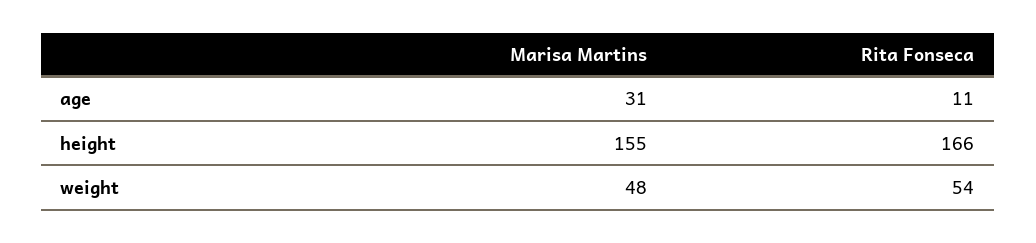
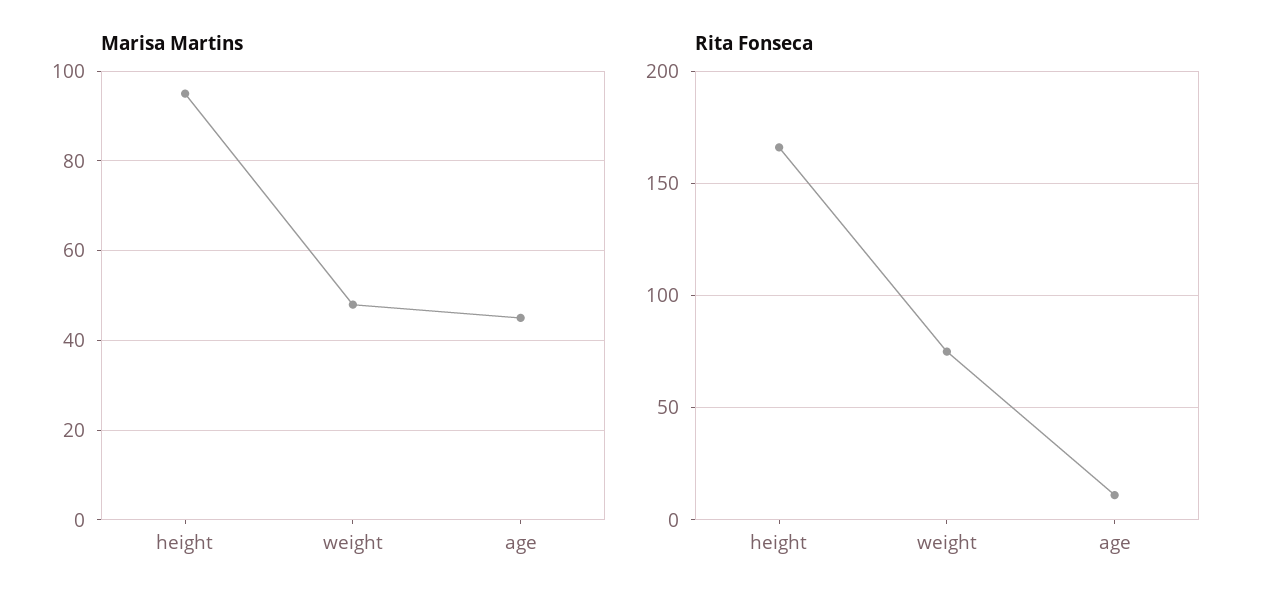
  {
    "Marisa Martins": {
-     "age": 31,
+     "age": 45,
-     "height": 155,
+     "height": 95,
      "weight": 48
    },
    "Rita Fonseca": {
      "age": 11,
      "height": 166,
-     "weight": 54
+     "weight": 75
    }
  }

